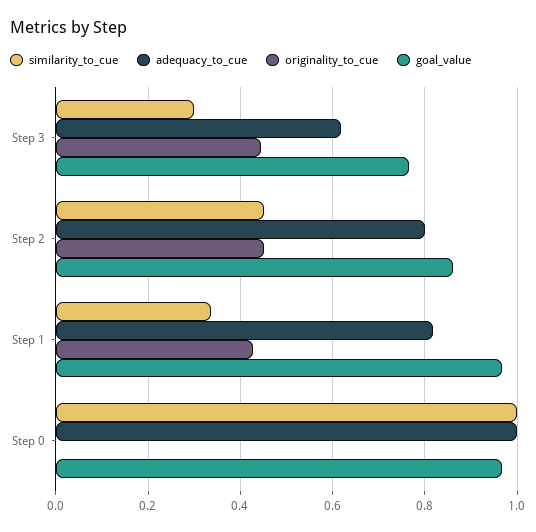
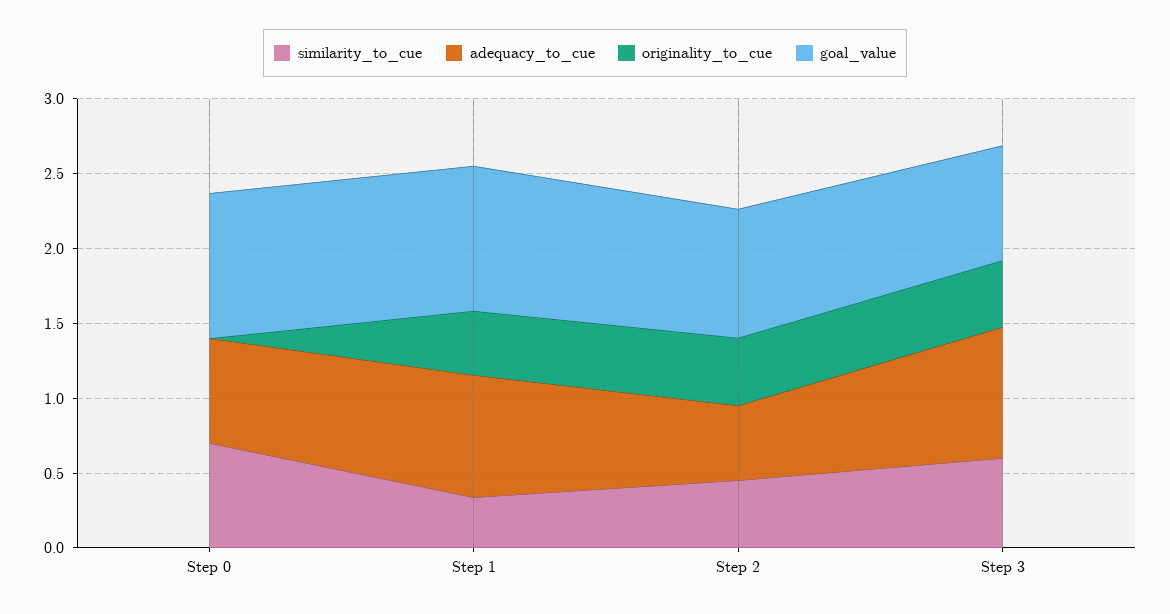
  {
    "similarity_to_cue": {
-     "Step 3": 0.3,
+     "Step 3": 0.6,
      "Step 2": 0.46,
      "Step 1": 0.34,
-     "Step 0": 1
+     "Step 0": 0.7
    },
    "adequacy_to_cue": {
-     "Step 3": 0.62,
+     "Step 3": 0.9,
-     "Step 2": 0.8,
+     "Step 2": 0.5,
      "Step 1": 0.82,
-     "Step 0": 1
+     "Step 0": 0.7
    },
    "originality_to_cue": {
      "Step 3": 0.44,
      "Step 2": 0.46,
      "Step 1": 0.42,
      "Step 0": 0
    },
    "goal_value": {
      "Step 3": 0.76,
      "Step 2": 0.86,
      "Step 1": 0.96,
      "Step 0": 0.96
    }
  }

